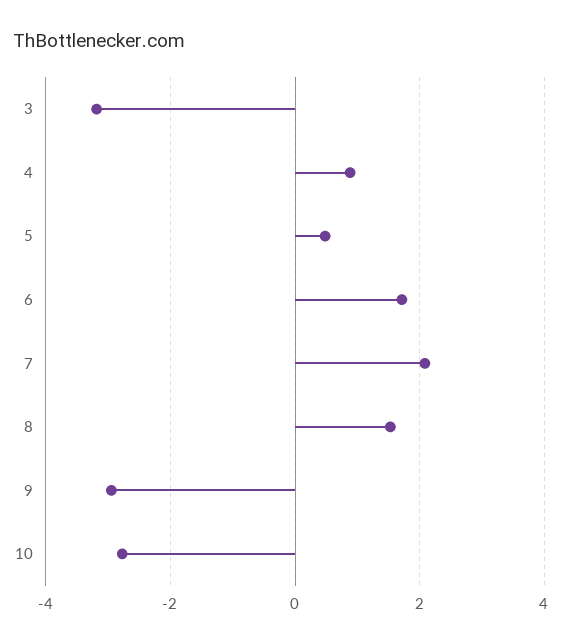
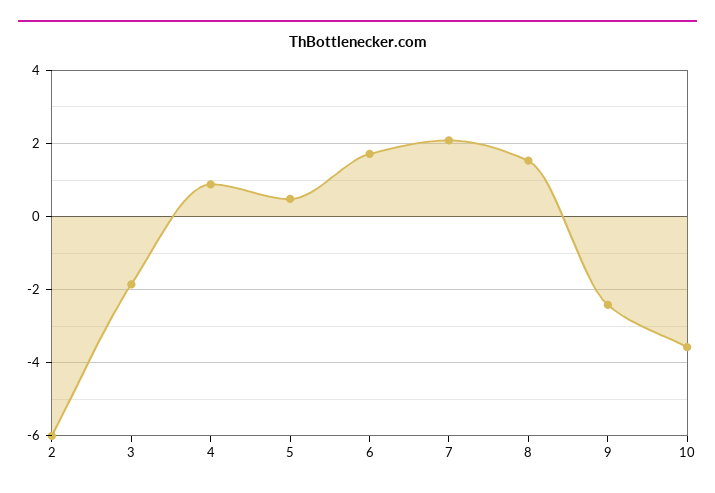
  {
-   "3": -3.2,
+   "3": -1.8,
    "4": 0.8,
    "5": 0.4,
    "6": 1.8,
    "7": 2,
    "8": 1.6,
-   "9": -3,
+   "9": -2.4,
-   "10": -2.8
+   "10": -3.6,
+   "2": -6
  }

